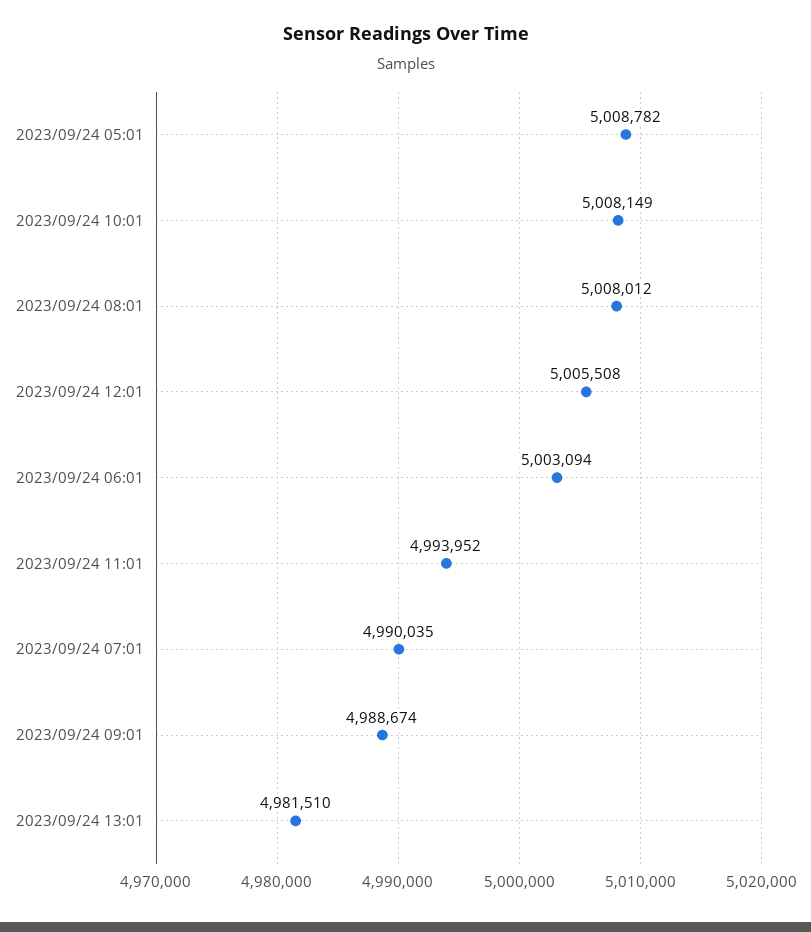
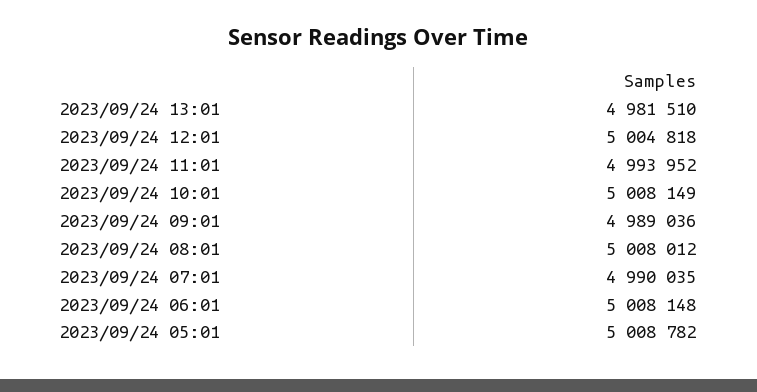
  {
    "2023/09/24 05:01": 5008782,
    "2023/09/24 10:01": 5008149,
    "2023/09/24 08:01": 5008012,
-   "2023/09/24 12:01": 5005508,
+   "2023/09/24 12:01": 5004818,
-   "2023/09/24 06:01": 5003094,
+   "2023/09/24 06:01": 5008148,
    "2023/09/24 11:01": 4993952,
    "2023/09/24 07:01": 4990035,
-   "2023/09/24 09:01": 4988674,
+   "2023/09/24 09:01": 4989036,
    "2023/09/24 13:01": 4981510
  }

